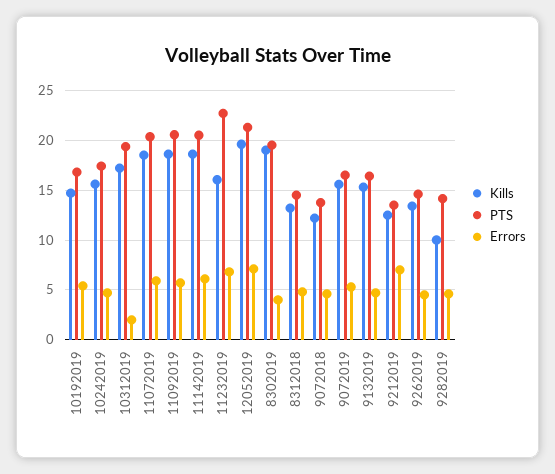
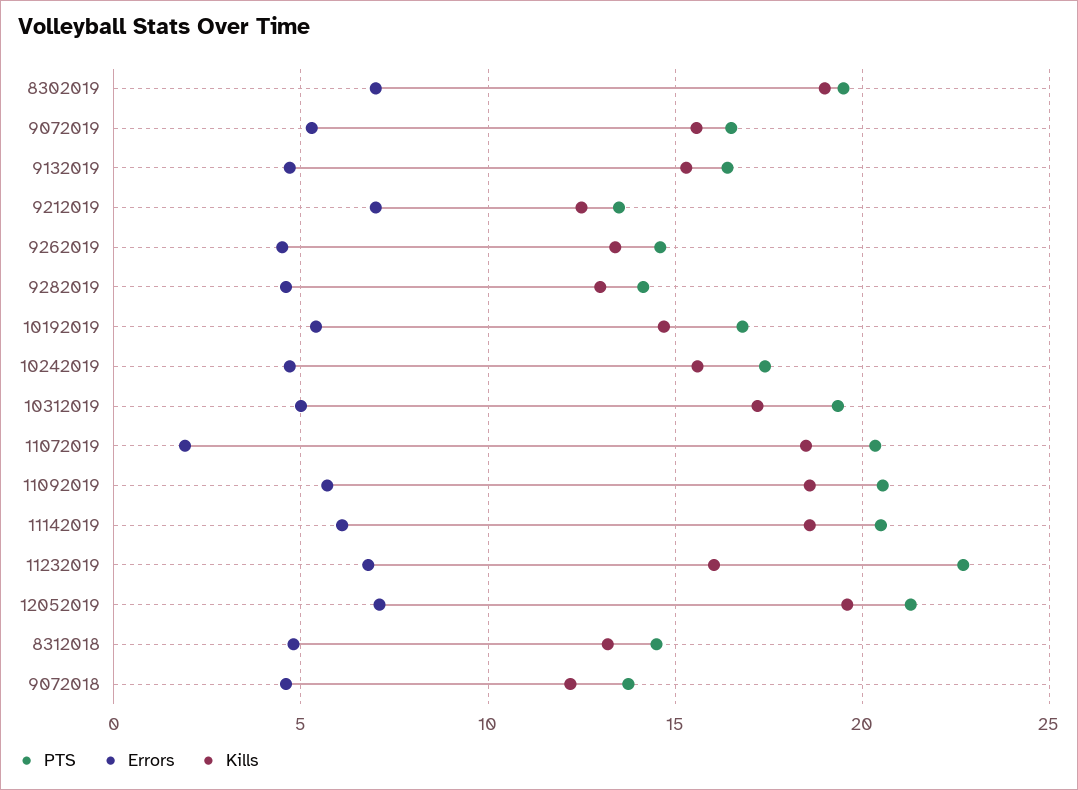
  {
    "Kills": {
      "10192019": 14.5,
      "10242019": 15.5,
      "10312019": 17,
      "11072019": 18.5,
      "11092019": 18.5,
      "11142019": 18.5,
      "11232019": 16,
      "12052019": 19.5,
      "8302019": 19,
      "8312018": 13,
      "9072018": 12,
      "9072019": 15.5,
      "9132019": 15.5,
      "9212019": 12.5,
      "9262019": 13.5,
-     "9282019": 10
+     "9282019": 13
    },
    "PTS": {
      "10192019": 17,
      "10242019": 17.5,
      "10312019": 19.5,
      "11072019": 20.5,
      "11092019": 20.5,
      "11142019": 20.5,
      "11232019": 22.5,
      "12052019": 21.5,
      "8302019": 19.5,
      "8312018": 14.5,
      "9072018": 14,
      "9072019": 16.5,
      "9132019": 16.5,
      "9212019": 13.5,
      "9262019": 14.5,
      "9282019": 14
    },
    "Errors": {
      "10192019": 5.5,
      "10242019": 4.5,
-     "10312019": 2,
+     "10312019": 5,
-     "11072019": 6,
+     "11072019": 2,
      "11092019": 5.5,
      "11142019": 6,
      "11232019": 7,
      "12052019": 7,
-     "8302019": 4,
+     "8302019": 7,
      "8312018": 5,
      "9072018": 4.5,
      "9072019": 5.5,
      "9132019": 4.5,
      "9212019": 7,
      "9262019": 4.5,
      "9282019": 4.5
    }
  }

